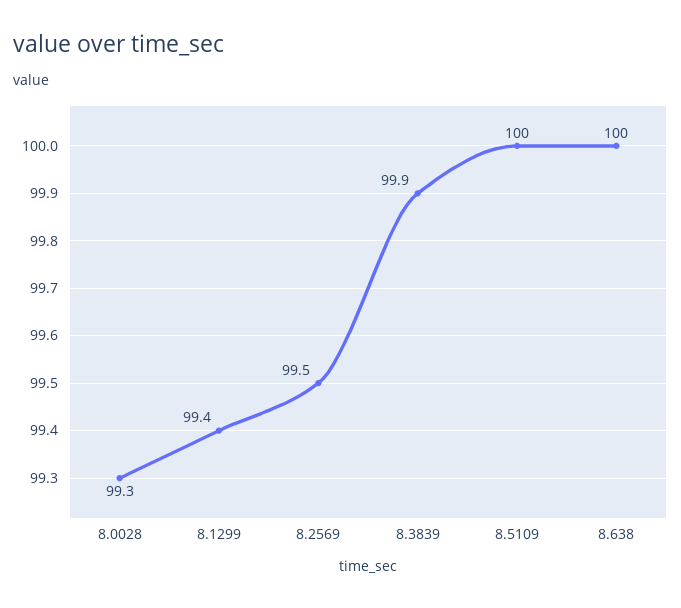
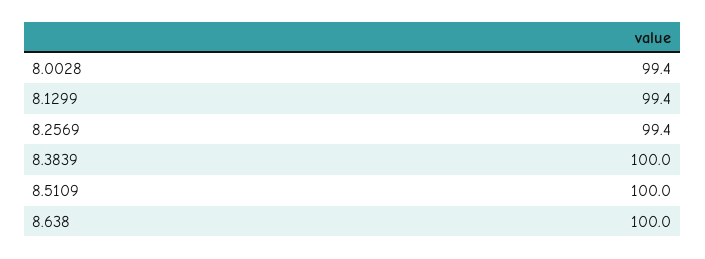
  {
-   "8.0028": 99.3,
+   "8.0028": 99.4,
    "8.1299": 99.4,
-   "8.2569": 99.5,
+   "8.2569": 99.4,
-   "8.3839": 99.9,
+   "8.3839": 100,
    "8.5109": 100,
    "8.638": 100
  }

